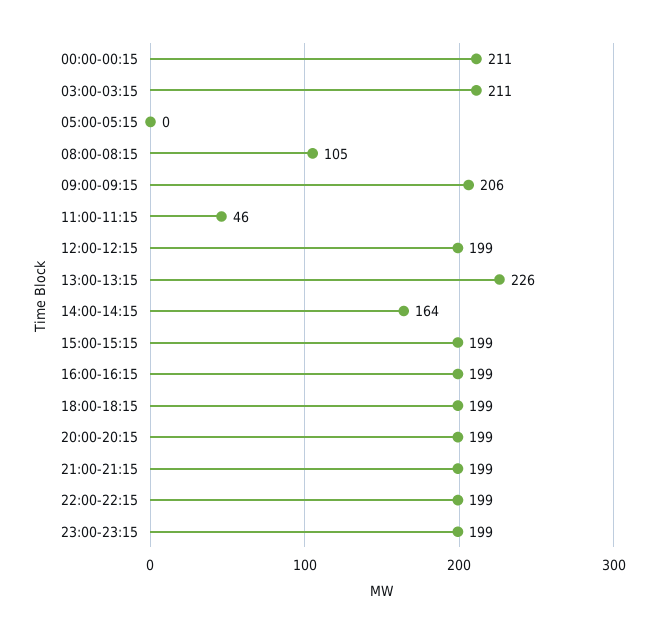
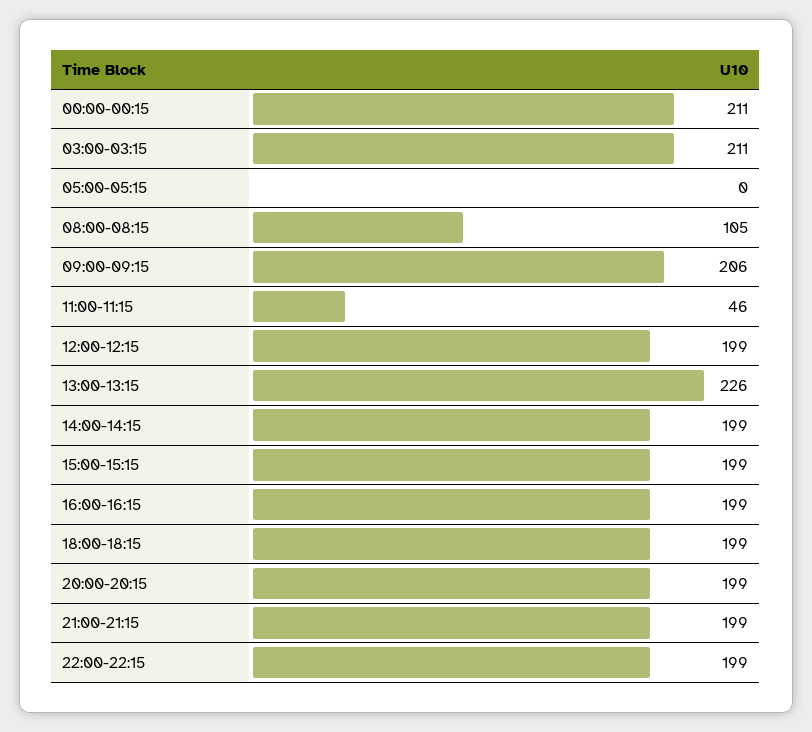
  {
    "00:00-00:15": 211,
    "03:00-03:15": 211,
    "05:00-05:15": 0,
    "08:00-08:15": 105,
    "09:00-09:15": 206,
    "11:00-11:15": 46,
    "12:00-12:15": 199,
    "13:00-13:15": 226,
-   "14:00-14:15": 164,
+   "14:00-14:15": 199,
    "15:00-15:15": 199,
    "16:00-16:15": 199,
    "18:00-18:15": 199,
    "20:00-20:15": 199,
    "21:00-21:15": 199,
-   "22:00-22:15": 199,
+   "22:00-22:15": 199
-   "23:00-23:15": 199
  }

